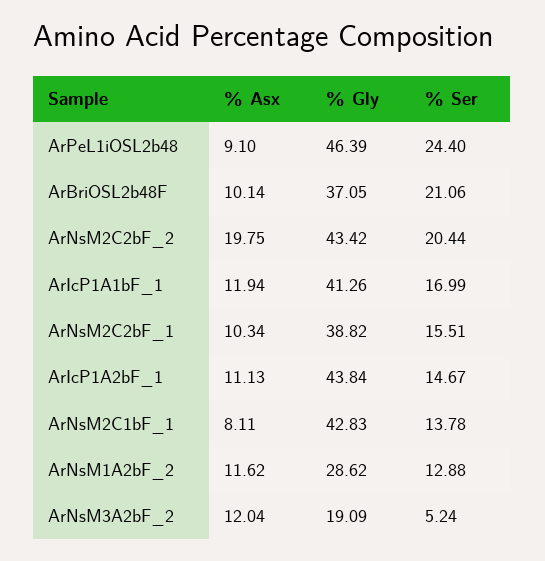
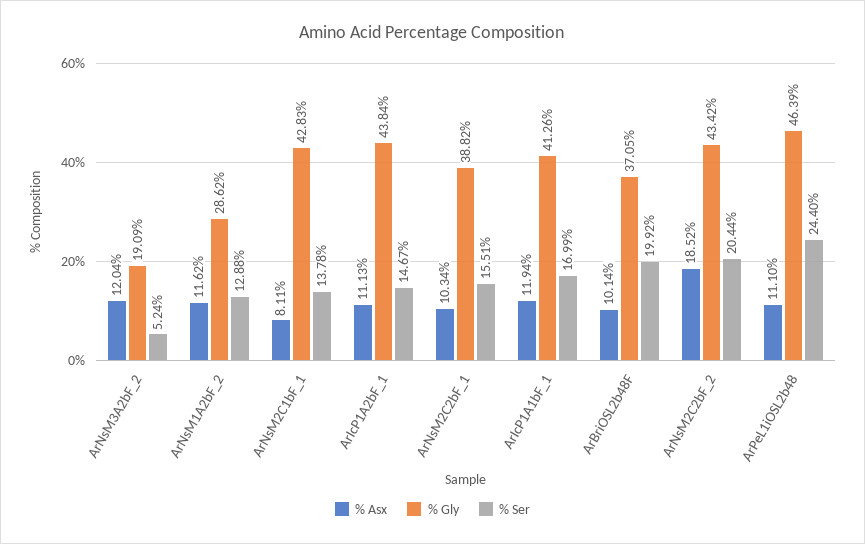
  {
    "% Asx": {
-     "ArPeL1iOSL2b48": 9.1,
+     "ArPeL1iOSL2b48": 11.1,
      "ArBriOSL2b48F": 10.14,
-     "ArNsM2C2bF_2": 19.75,
+     "ArNsM2C2bF_2": 18.52,
      "ArIcP1A1bF_1": 11.94,
      "ArNsM2C2bF_1": 10.34,
      "ArIcP1A2bF_1": 11.13,
      "ArNsM2C1bF_1": 8.11,
      "ArNsM1A2bF_2": 11.62,
      "ArNsM3A2bF_2": 12.04
    },
    "% Gly": {
      "ArPeL1iOSL2b48": 46.39,
      "ArBriOSL2b48F": 37.05,
      "ArNsM2C2bF_2": 43.42,
      "ArIcP1A1bF_1": 41.26,
      "ArNsM2C2bF_1": 38.82,
      "ArIcP1A2bF_1": 43.84,
      "ArNsM2C1bF_1": 42.83,
      "ArNsM1A2bF_2": 28.62,
      "ArNsM3A2bF_2": 19.09
    },
    "% Ser": {
      "ArPeL1iOSL2b48": 24.4,
-     "ArBriOSL2b48F": 21.06,
+     "ArBriOSL2b48F": 19.92,
      "ArNsM2C2bF_2": 20.44,
      "ArIcP1A1bF_1": 16.99,
      "ArNsM2C2bF_1": 15.51,
      "ArIcP1A2bF_1": 14.67,
      "ArNsM2C1bF_1": 13.78,
      "ArNsM1A2bF_2": 12.88,
      "ArNsM3A2bF_2": 5.24
    }
  }

